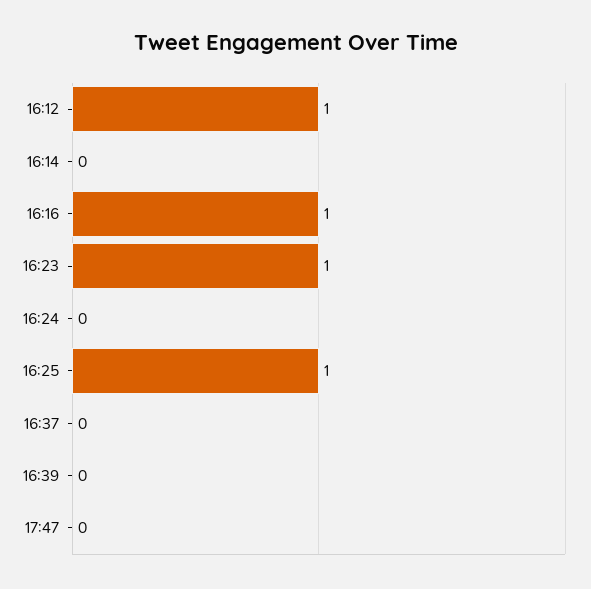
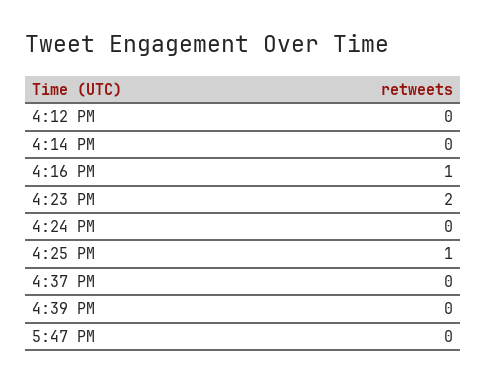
  {
-   "16:12": 1,
+   "16:12": 0,
    "16:14": 0,
    "16:16": 1,
-   "16:23": 1,
+   "16:23": 2,
    "16:24": 0,
    "16:25": 1,
    "16:37": 0,
    "16:39": 0,
    "17:47": 0
  }

